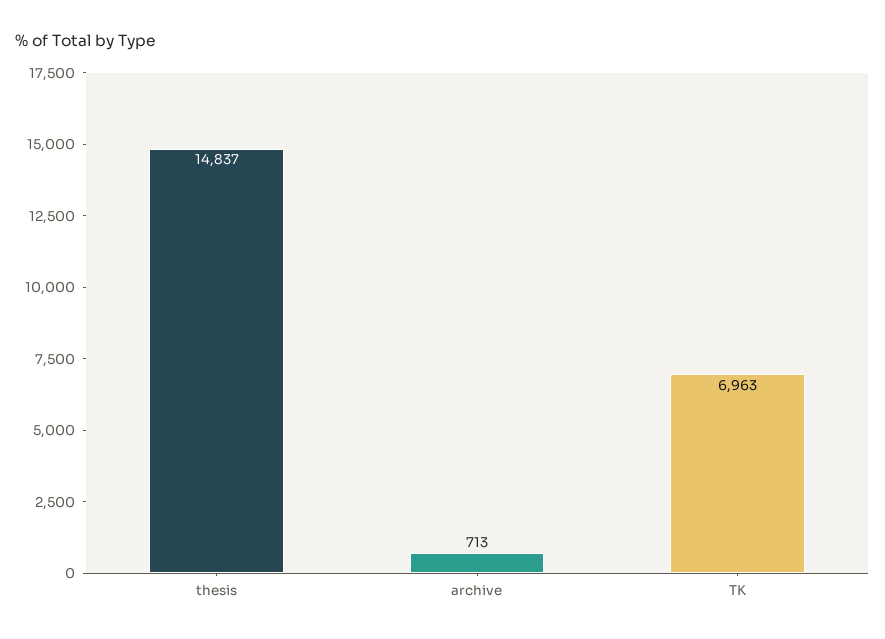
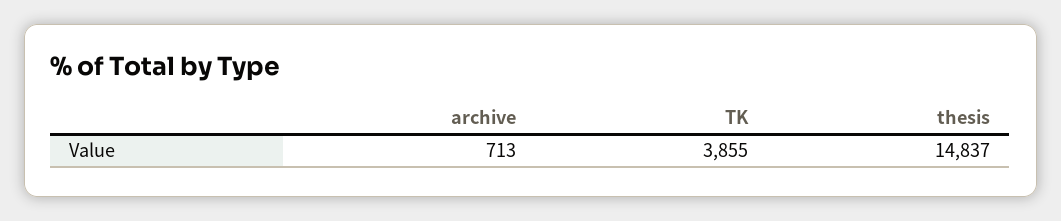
  {
    "thesis": 14837,
    "archive": 713,
-   "TK": 6963
+   "TK": 3855
  }

